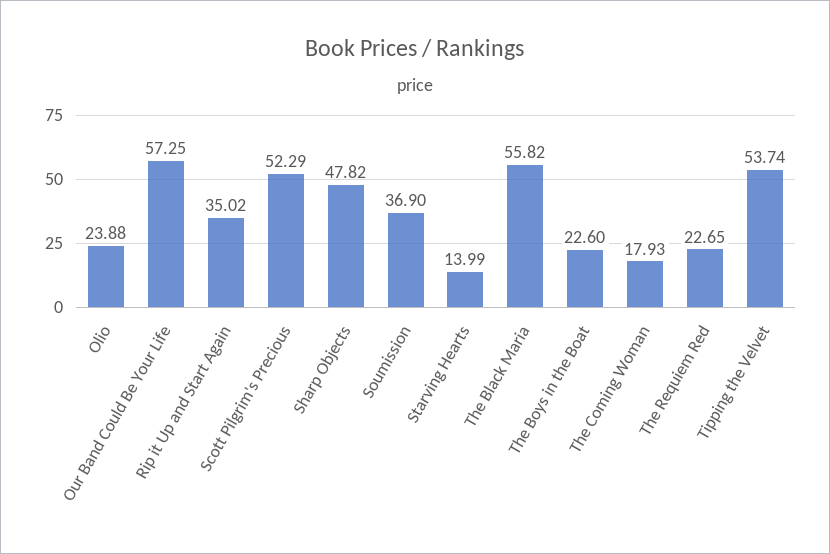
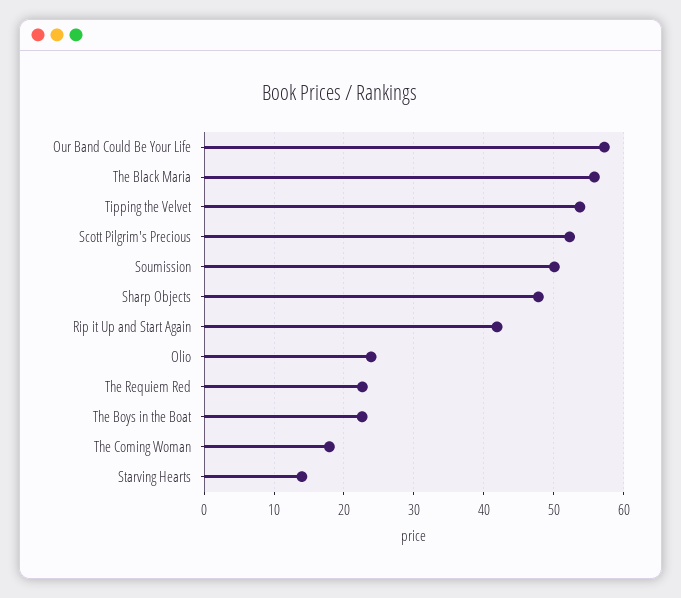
  {
    "Olio": 23.88,
    "Our Band Could Be Your Life": 57.25,
-   "Rip it Up and Start Again": 35.02,
+   "Rip it Up and Start Again": 42,
    "Scott Pilgrim's Precious": 52.29,
    "Sharp Objects": 47.82,
-   "Soumission": 36.9,
+   "Soumission": 50,
    "Starving Hearts": 13.99,
    "The Black Maria": 55.82,
    "The Boys in the Boat": 22.6,
    "The Coming Woman": 17.93,
    "The Requiem Red": 22.65,
    "Tipping the Velvet": 53.74
  }

